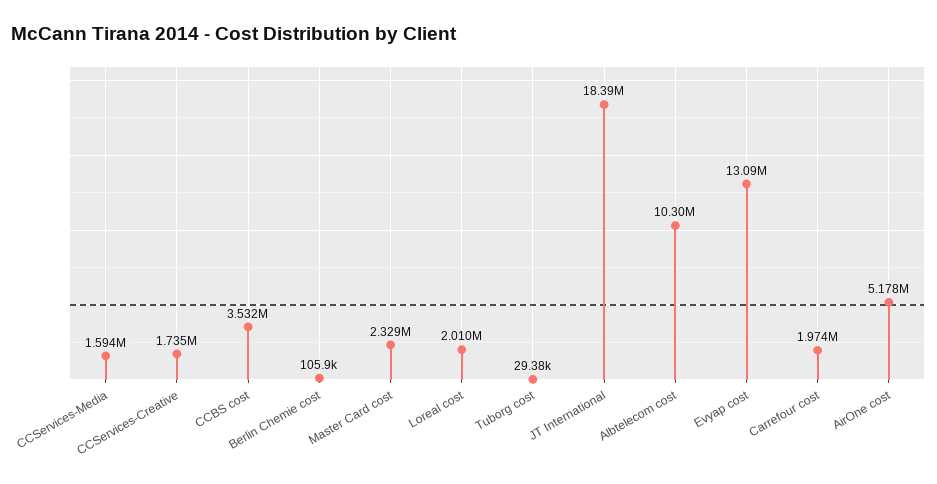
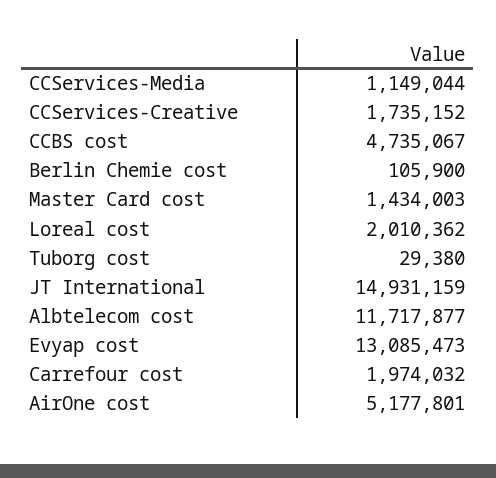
  {
-   "CCServices-Media": 1594000,
+   "CCServices-Media": 1149044,
    "CCServices-Creative": 1735152,
-   "CCBS cost": 3532000,
+   "CCBS cost": 4735067,
    "Berlin Chemie cost": 105900,
-   "Master Card cost": 2329000,
+   "Master Card cost": 1434003,
    "Loreal cost": 2010362,
    "Tuborg cost": 29380,
-   "JT International": 18390000,
+   "JT International": 14931159,
-   "Albtelecom cost": 10300000,
+   "Albtelecom cost": 11717877,
    "Evyap cost": 13085473,
    "Carrefour cost": 1974032,
    "AirOne cost": 5177801
  }

